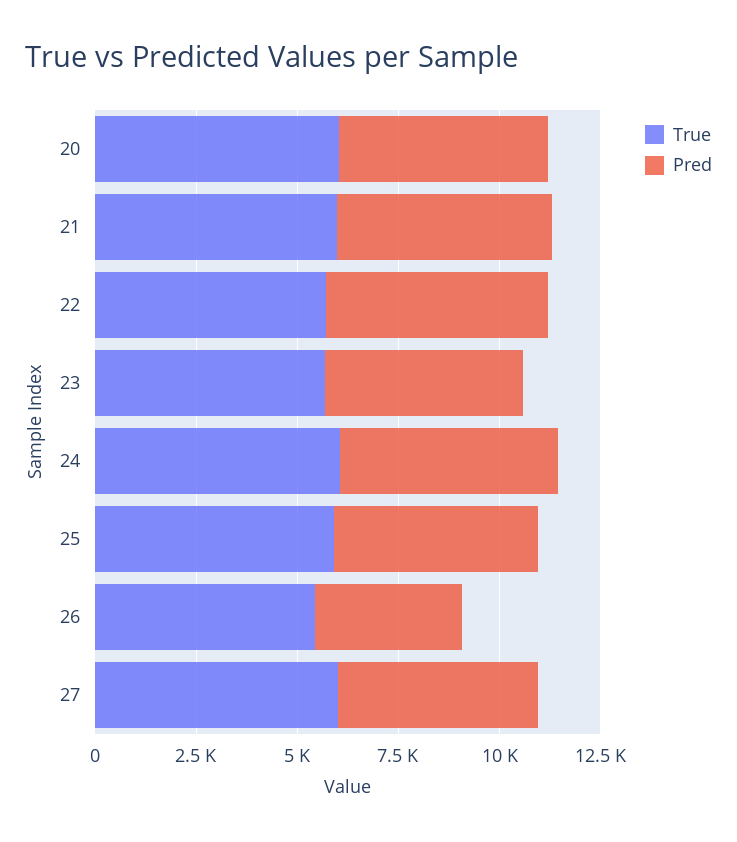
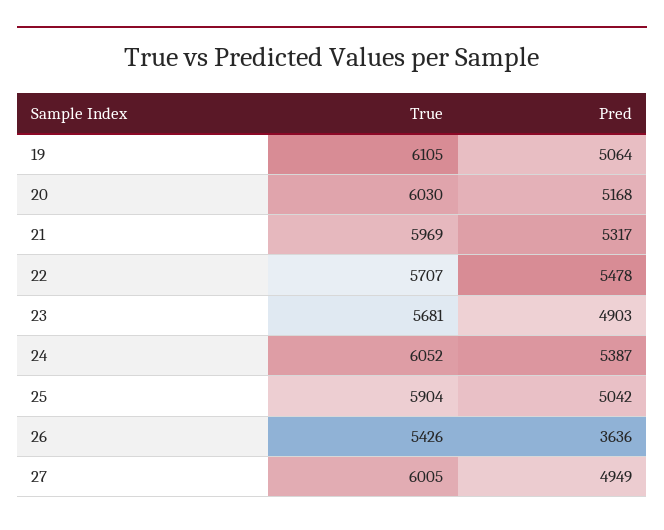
  {
    "True": {
      "20": 6030,
      "21": 5969,
      "22": 5707,
      "23": 5681,
      "24": 6052,
      "25": 5904,
      "26": 5426,
-     "27": 6005
+     "27": 6005,
+     "19": 6105
    },
    "Pred": {
      "20": 5168,
      "21": 5317,
      "22": 5478,
      "23": 4903,
      "24": 5387,
      "25": 5042,
      "26": 3636,
-     "27": 4949
+     "27": 4949,
+     "19": 5064
    }
  }

